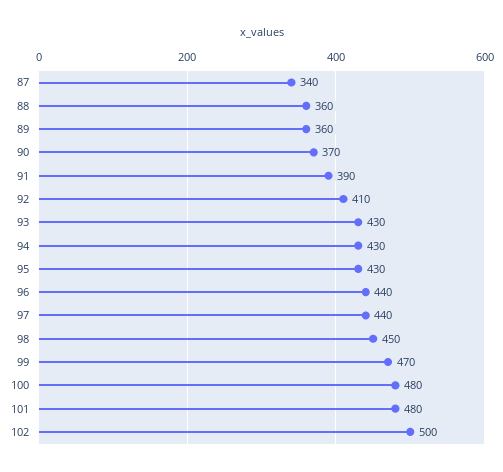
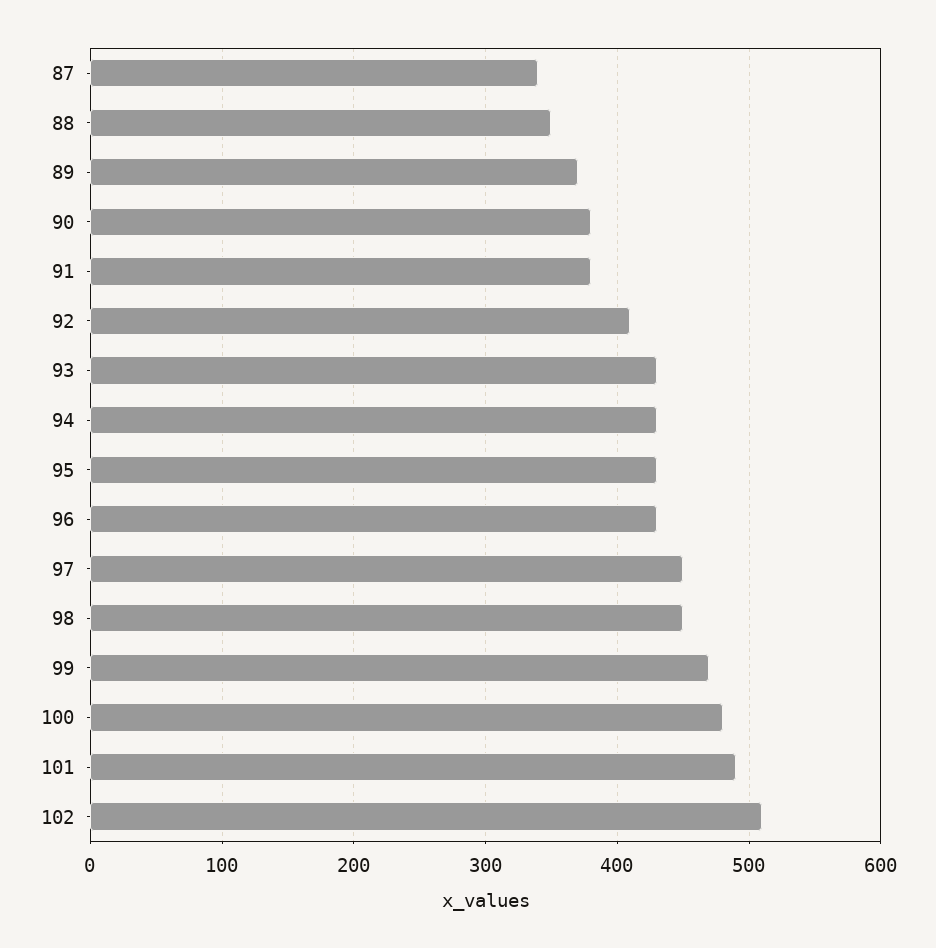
  {
    "87": 340,
-   "88": 360,
+   "88": 350,
-   "89": 360,
+   "89": 370,
-   "90": 370,
+   "90": 380,
-   "91": 390,
+   "91": 380,
    "92": 410,
    "93": 430,
    "94": 430,
    "95": 430,
-   "96": 440,
+   "96": 430,
-   "97": 440,
+   "97": 450,
    "98": 450,
    "99": 470,
    "100": 480,
-   "101": 480,
+   "101": 490,
-   "102": 500
+   "102": 510
  }

